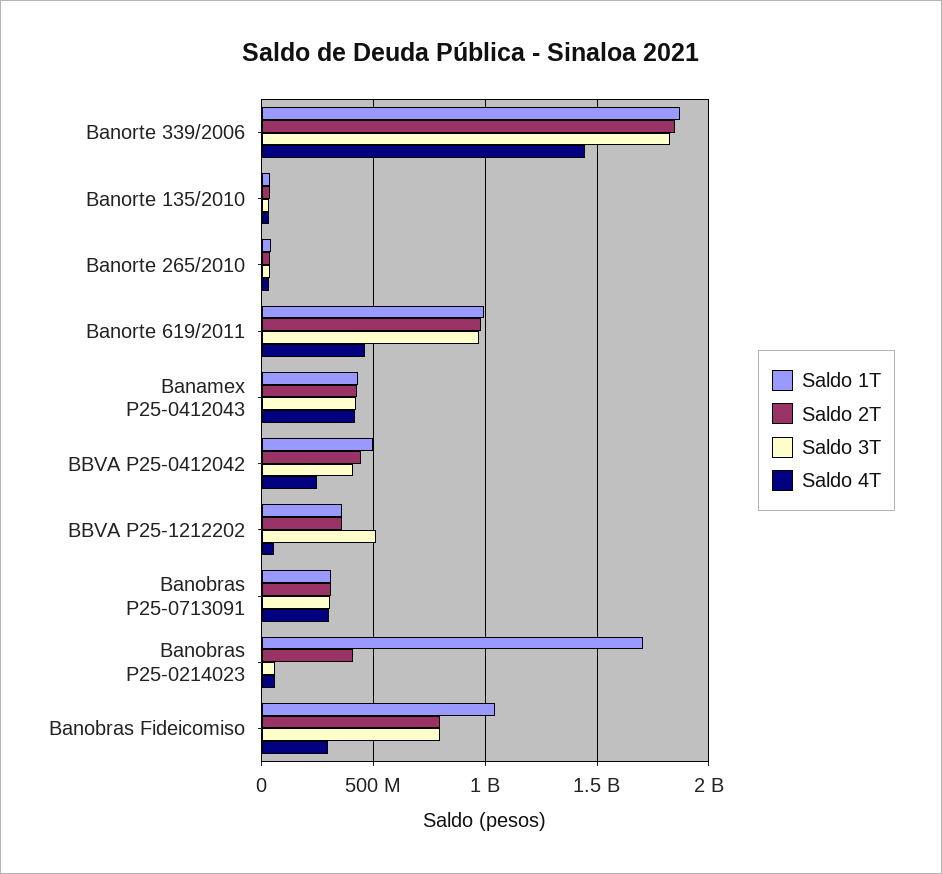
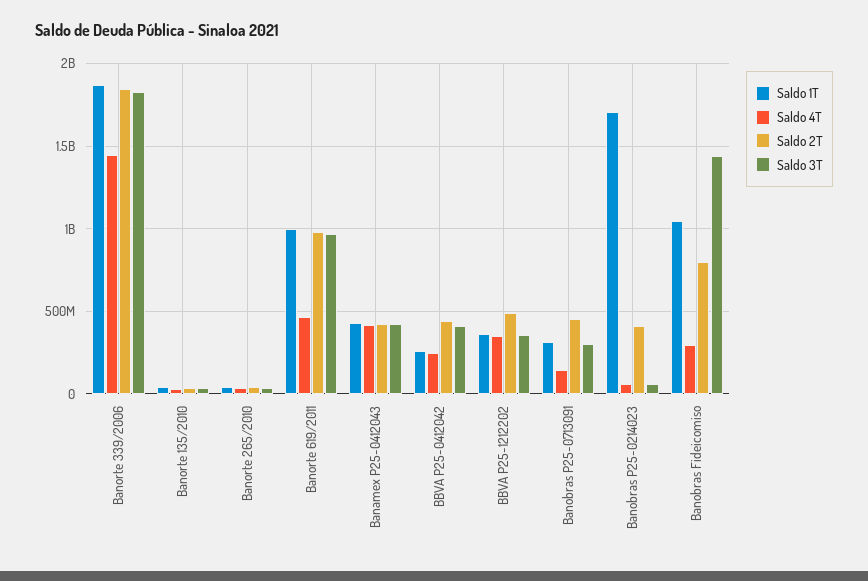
  {
    "Saldo 1T": {
      "Banorte 339/2006": 1850000000,
      "Banorte 135/2010": 50000000,
      "Banorte 265/2010": 50000000,
      "Banorte 619/2011": 1000000000,
      "Banamex P25-0412043": 450000000,
-     "BBVA P25-0412042": 500000000,
+     "BBVA P25-0412042": 250000000,
      "BBVA P25-1212202": 350000000,
      "Banobras P25-0713091": 300000000,
      "Banobras P25-0214023": 1700000000,
      "Banobras Fideicomiso": 1050000000
    },
    "Saldo 2T": {
      "Banorte 339/2006": 1850000000,
      "Banorte 135/2010": 50000000,
      "Banorte 265/2010": 50000000,
      "Banorte 619/2011": 1000000000,
      "Banamex P25-0412043": 450000000,
      "BBVA P25-0412042": 450000000,
-     "BBVA P25-1212202": 350000000,
+     "BBVA P25-1212202": 500000000,
-     "Banobras P25-0713091": 300000000,
+     "Banobras P25-0713091": 450000000,
      "Banobras P25-0214023": 400000000,
      "Banobras Fideicomiso": 800000000
    },
    "Saldo 3T": {
      "Banorte 339/2006": 1800000000,
      "Banorte 135/2010": 50000000,
      "Banorte 265/2010": 50000000,
      "Banorte 619/2011": 950000000,
      "Banamex P25-0412043": 400000000,
      "BBVA P25-0412042": 400000000,
-     "BBVA P25-1212202": 500000000,
+     "BBVA P25-1212202": 350000000,
      "Banobras P25-0713091": 300000000,
      "Banobras P25-0214023": 50000000,
-     "Banobras Fideicomiso": 800000000
+     "Banobras Fideicomiso": 1450000000
    },
    "Saldo 4T": {
      "Banorte 339/2006": 1450000000,
      "Banorte 135/2010": 50000000,
      "Banorte 265/2010": 50000000,
      "Banorte 619/2011": 450000000,
      "Banamex P25-0412043": 400000000,
      "BBVA P25-0412042": 250000000,
-     "BBVA P25-1212202": 50000000,
+     "BBVA P25-1212202": 350000000,
-     "Banobras P25-0713091": 300000000,
+     "Banobras P25-0713091": 150000000,
      "Banobras P25-0214023": 50000000,
      "Banobras Fideicomiso": 300000000
    }
  }

